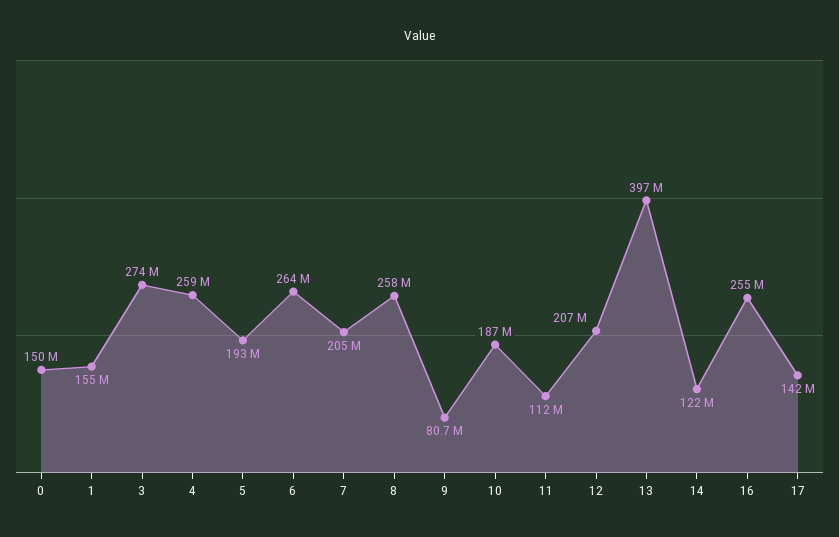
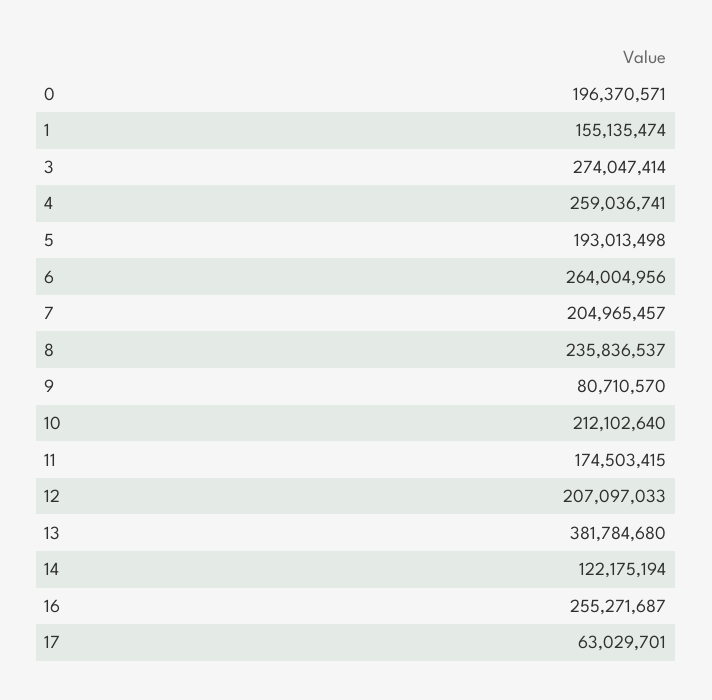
  {
-   "0": 150000000,
+   "0": 196370571,
    "1": 155135474,
    "3": 274047414,
    "4": 259036741,
    "5": 193013498,
    "6": 264004956,
    "7": 204965457,
-   "8": 258000000,
+   "8": 235836537,
    "9": 80710570,
-   "10": 187000000,
+   "10": 212102640,
-   "11": 112000000,
+   "11": 174503415,
    "12": 207097033,
-   "13": 397000000,
+   "13": 381784680,
    "14": 122175194,
    "16": 255271687,
-   "17": 142000000
+   "17": 63029701
  }

